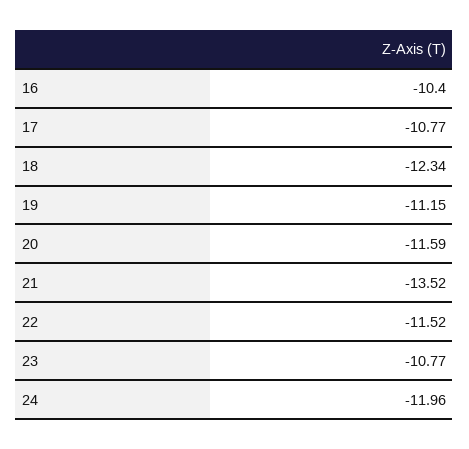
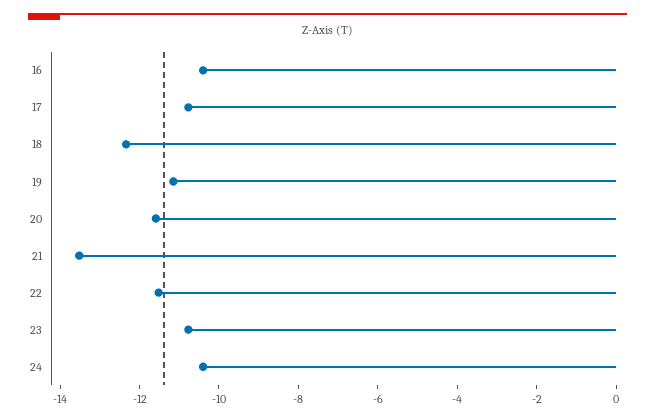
  {
    "16": -10.4,
    "17": -10.77,
    "18": -12.34,
    "19": -11.15,
    "20": -11.59,
    "21": -13.52,
    "22": -11.52,
    "23": -10.77,
-   "24": -11.96
+   "24": -10.5
  }

